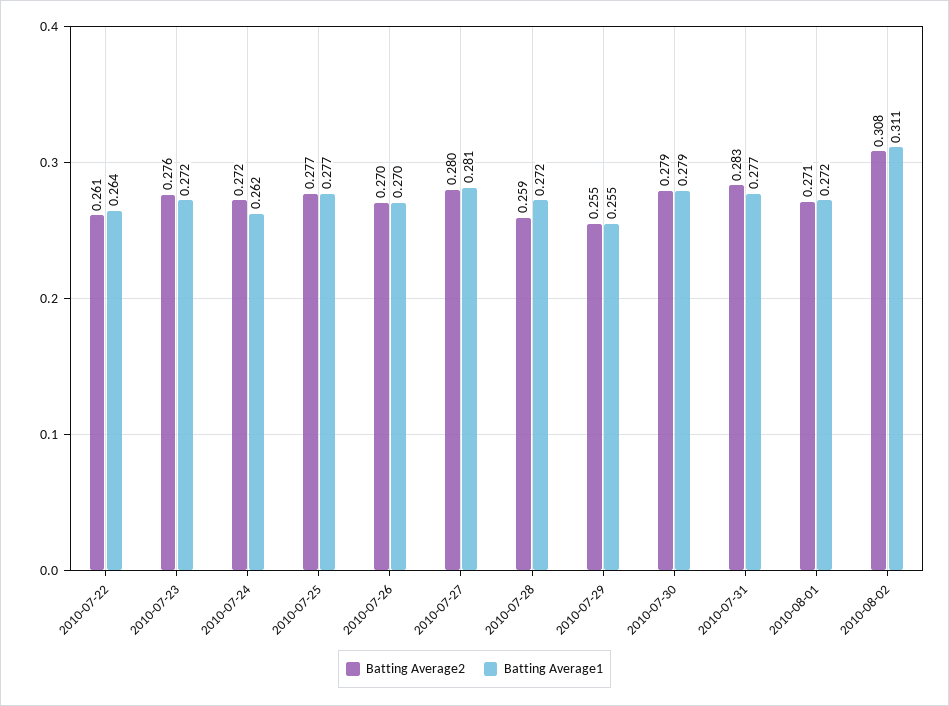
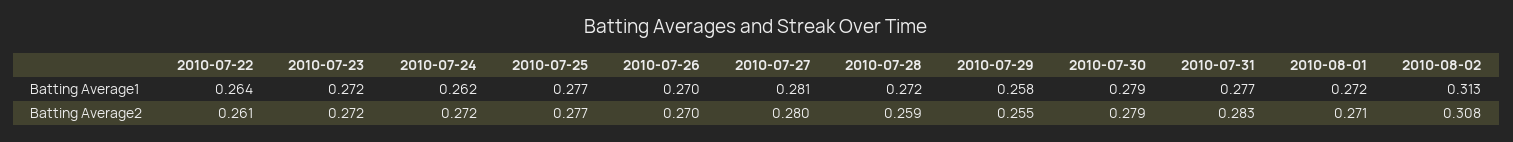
  {
    "Batting Average2": {
      "2010-07-22": 0.261,
-     "2010-07-23": 0.276,
+     "2010-07-23": 0.272,
      "2010-07-24": 0.272,
      "2010-07-25": 0.277,
      "2010-07-26": 0.27,
      "2010-07-27": 0.28,
      "2010-07-28": 0.259,
      "2010-07-29": 0.255,
      "2010-07-30": 0.279,
      "2010-07-31": 0.283,
      "2010-08-01": 0.271,
      "2010-08-02": 0.308
    },
    "Batting Average1": {
      "2010-07-22": 0.264,
      "2010-07-23": 0.272,
      "2010-07-24": 0.262,
      "2010-07-25": 0.277,
      "2010-07-26": 0.27,
      "2010-07-27": 0.281,
      "2010-07-28": 0.272,
-     "2010-07-29": 0.255,
+     "2010-07-29": 0.258,
      "2010-07-30": 0.279,
      "2010-07-31": 0.277,
      "2010-08-01": 0.272,
-     "2010-08-02": 0.311
+     "2010-08-02": 0.313
    }
  }

